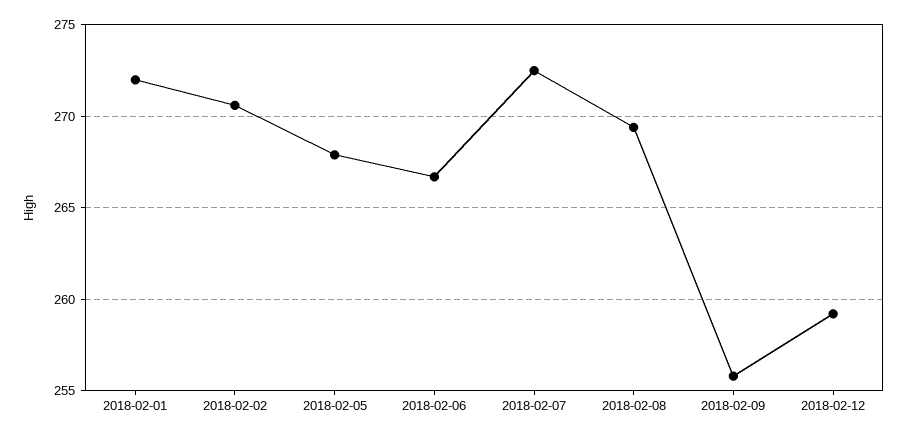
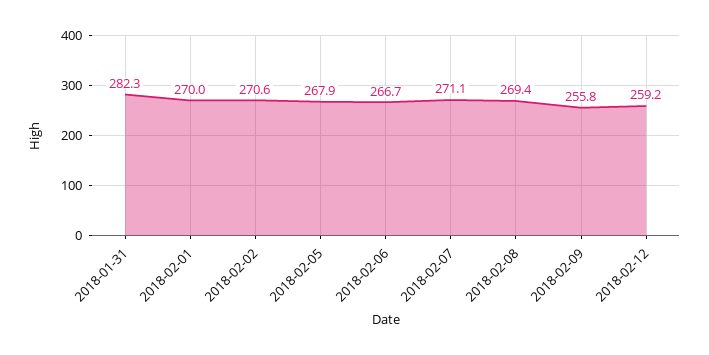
  {
-   "2018-02-01": 272,
+   "2018-02-01": 270,
    "2018-02-02": 270.6,
    "2018-02-05": 267.9,
    "2018-02-06": 266.7,
-   "2018-02-07": 272.5,
+   "2018-02-07": 271.1,
    "2018-02-08": 269.4,
    "2018-02-09": 255.8,
-   "2018-02-12": 259.2
+   "2018-02-12": 259.2,
+   "2018-01-31": 282.3
  }

